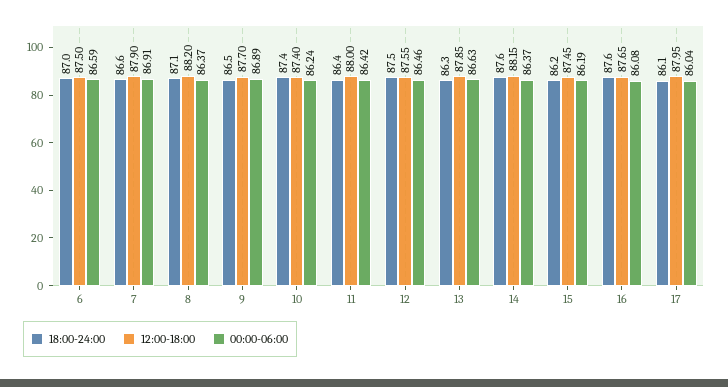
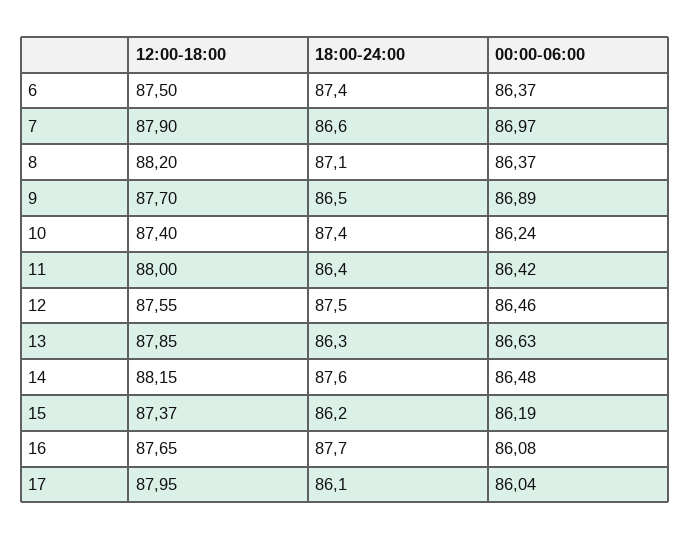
  {
    "18:00-24:00": {
-     "6": 87,
+     "6": 87.4,
      "7": 86.6,
      "8": 87.1,
      "9": 86.5,
      "10": 87.4,
      "11": 86.4,
      "12": 87.5,
      "13": 86.3,
      "14": 87.6,
      "15": 86.2,
-     "16": 87.6,
+     "16": 87.7,
      "17": 86.1
    },
    "12:00-18:00": {
      "6": 87.5,
      "7": 87.9,
      "8": 88.2,
      "9": 87.7,
      "10": 87.4,
      "11": 88,
      "12": 87.55,
      "13": 87.85,
      "14": 88.15,
-     "15": 87.45,
+     "15": 87.37,
      "16": 87.65,
      "17": 87.95
    },
    "00:00-06:00": {
-     "6": 86.59,
+     "6": 86.37,
-     "7": 86.91,
+     "7": 86.97,
      "8": 86.37,
      "9": 86.89,
      "10": 86.24,
      "11": 86.42,
      "12": 86.46,
      "13": 86.63,
-     "14": 86.37,
+     "14": 86.48,
      "15": 86.19,
      "16": 86.08,
      "17": 86.04
    }
  }

